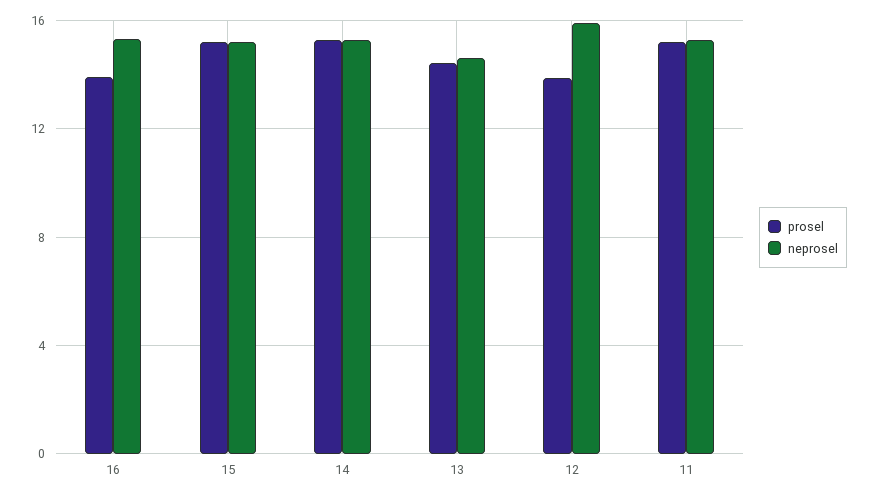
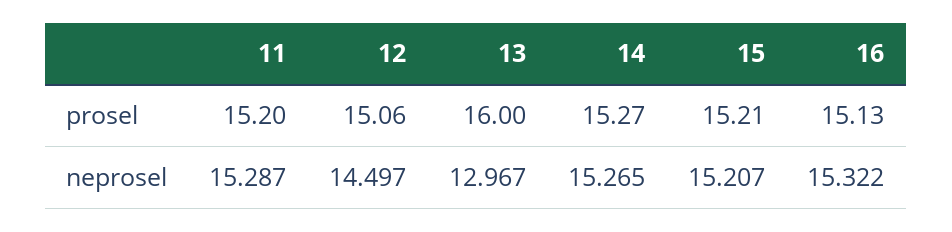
  {
    "prosel": {
-     "16": 14,
+     "16": 15.13,
      "15": 15.21,
      "14": 15.27,
-     "13": 14.5,
+     "13": 16,
-     "12": 14,
+     "12": 15.06,
      "11": 15.2
    },
    "neprosel": {
      "16": 15.322,
      "15": 15.207,
      "14": 15.265,
-     "13": 14.5,
+     "13": 12.967,
-     "12": 16,
+     "12": 14.497,
      "11": 15.287
    }
  }

